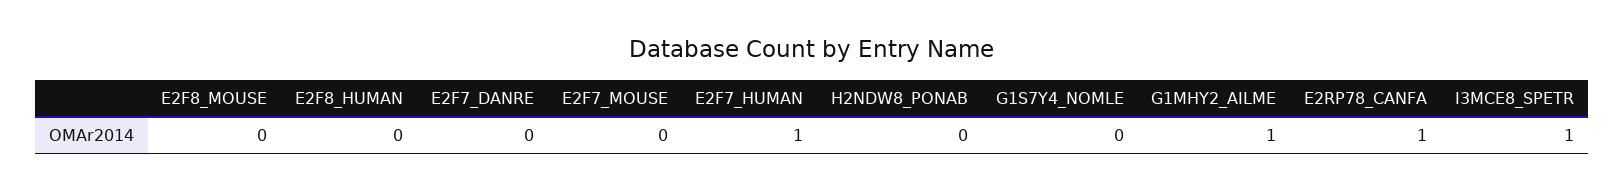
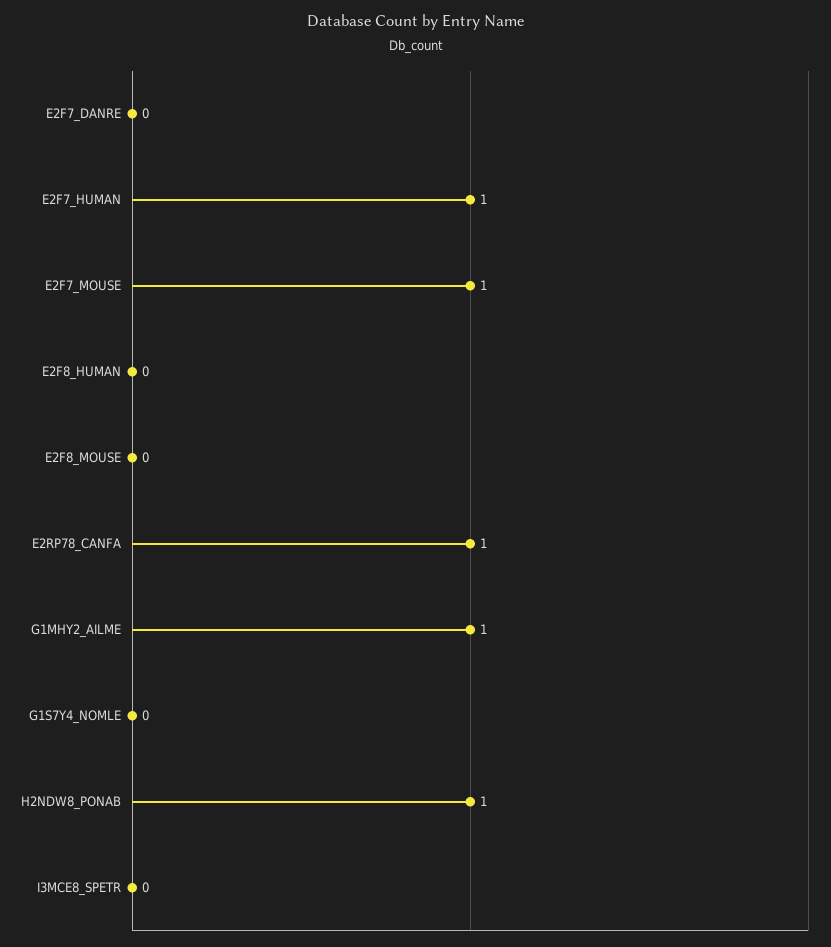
  {
    "E2F8_MOUSE": 0,
    "E2F8_HUMAN": 0,
    "E2F7_DANRE": 0,
-   "E2F7_MOUSE": 0,
+   "E2F7_MOUSE": 1,
    "E2F7_HUMAN": 1,
-   "H2NDW8_PONAB": 0,
+   "H2NDW8_PONAB": 1,
    "G1S7Y4_NOMLE": 0,
    "G1MHY2_AILME": 1,
    "E2RP78_CANFA": 1,
-   "I3MCE8_SPETR": 1
+   "I3MCE8_SPETR": 0
  }

